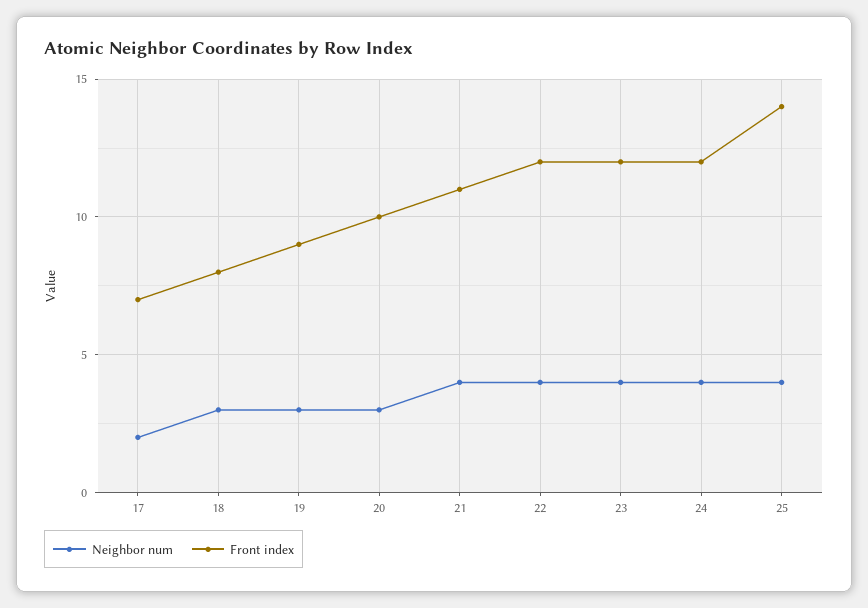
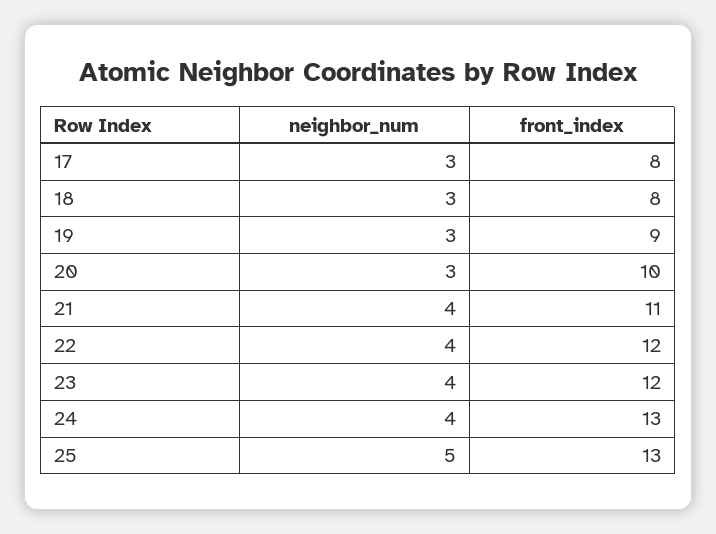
  {
    "Neighbor num": {
-     "17": 2,
+     "17": 3,
      "18": 3,
      "19": 3,
      "20": 3,
      "21": 4,
      "22": 4,
      "23": 4,
      "24": 4,
-     "25": 4
+     "25": 5
    },
    "Front index": {
-     "17": 7,
+     "17": 8,
      "18": 8,
      "19": 9,
      "20": 10,
      "21": 11,
      "22": 12,
      "23": 12,
-     "24": 12,
+     "24": 13,
-     "25": 14
+     "25": 13
    }
  }

